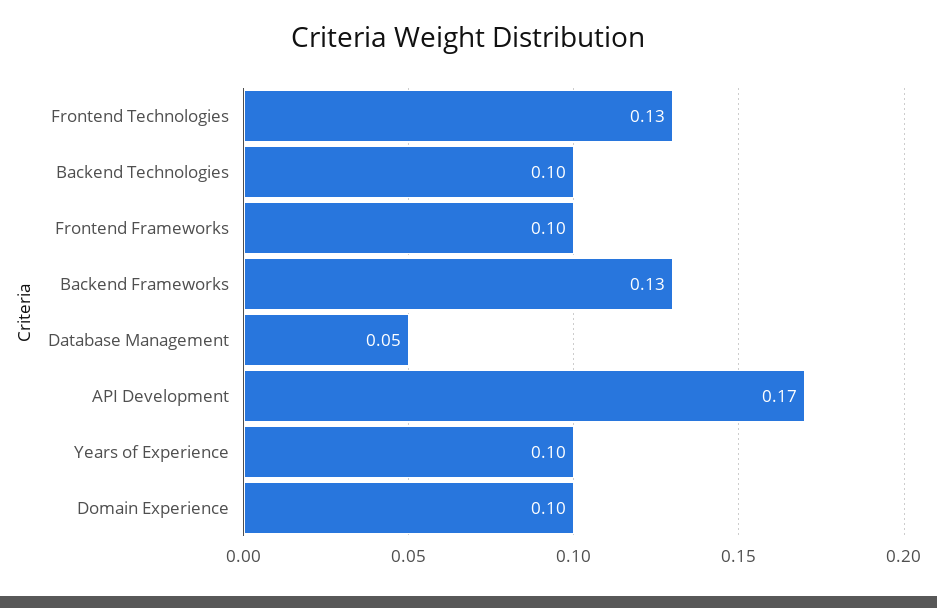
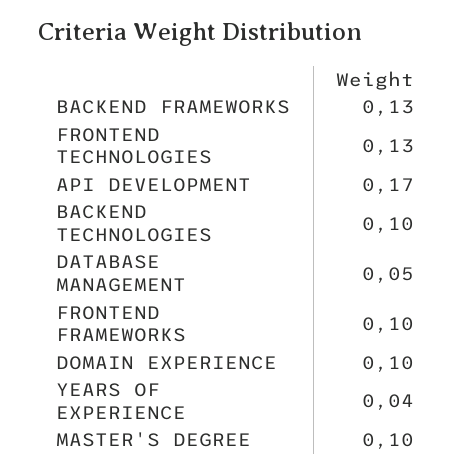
  {
    "Frontend Technologies": 0.13,
    "Backend Technologies": 0.1,
    "Frontend Frameworks": 0.1,
    "Backend Frameworks": 0.13,
    "Database Management": 0.05,
    "API Development": 0.17,
-   "Years of Experience": 0.1,
+   "Years of Experience": 0.04,
-   "Domain Experience": 0.1
+   "Domain Experience": 0.1,
+   "MASTER'S DEGREE": 0.1
  }

